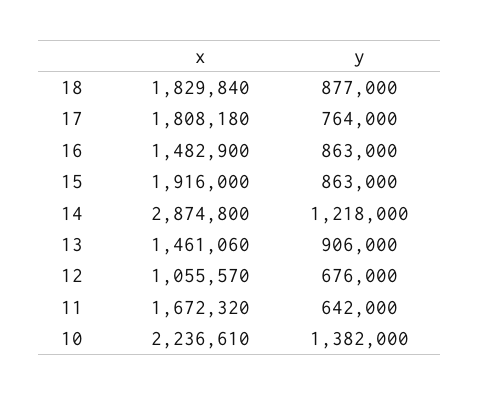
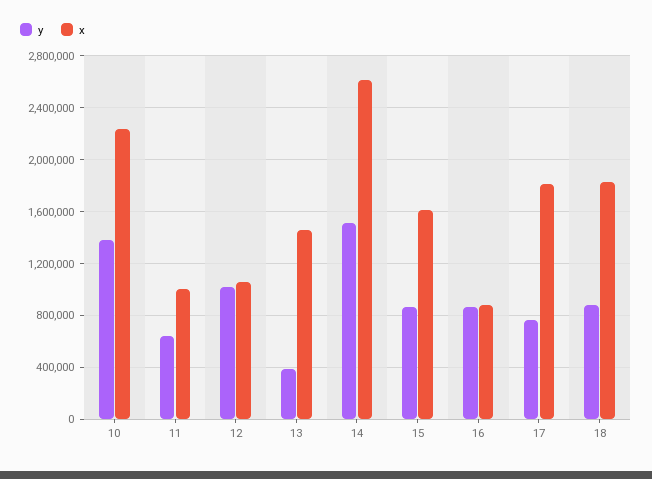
  {
    "x": {
      "18": 1829840,
      "17": 1808180,
-     "16": 1482900,
+     "16": 900000,
-     "15": 1916000,
+     "15": 1600000,
-     "14": 2874800,
+     "14": 2600000,
      "13": 1461060,
      "12": 1055570,
-     "11": 1672320,
+     "11": 1000000,
      "10": 2236610
    },
    "y": {
      "18": 877000,
      "17": 764000,
      "16": 863000,
      "15": 863000,
-     "14": 1218000,
+     "14": 1500000,
-     "13": 906000,
+     "13": 400000,
-     "12": 676000,
+     "12": 1000000,
      "11": 642000,
      "10": 1382000
    }
  }

